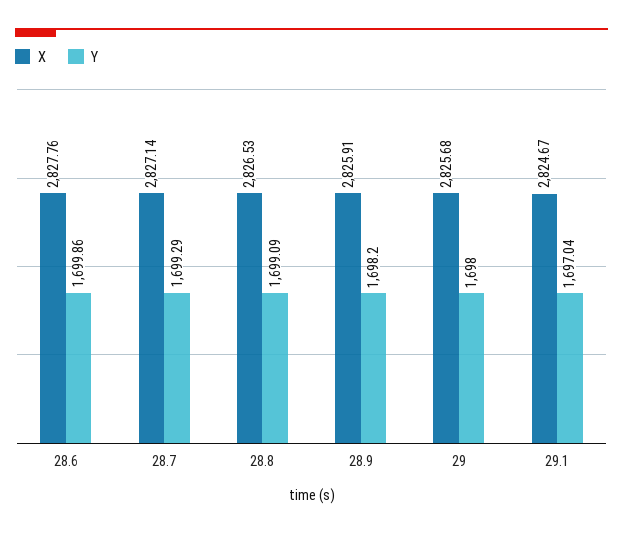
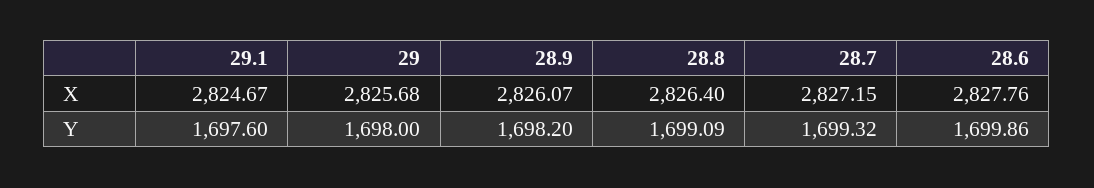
  {
    "X": {
      "28.6": 2827.76,
-     "28.7": 2827.14,
+     "28.7": 2827.15,
-     "28.8": 2826.53,
+     "28.8": 2826.4,
-     "28.9": 2825.91,
+     "28.9": 2826.07,
      "29": 2825.68,
      "29.1": 2824.67
    },
    "Y": {
      "28.6": 1699.86,
-     "28.7": 1699.29,
+     "28.7": 1699.32,
      "28.8": 1699.09,
      "28.9": 1698.2,
      "29": 1698,
-     "29.1": 1697.04
+     "29.1": 1697.6
    }
  }

